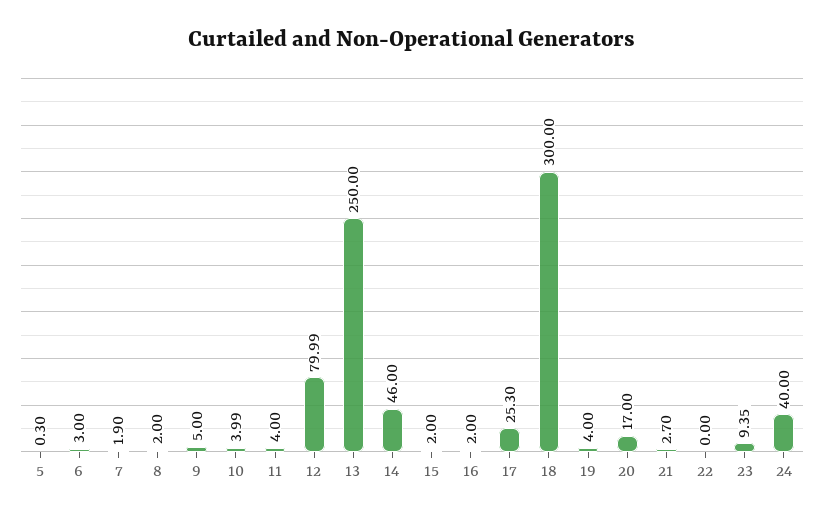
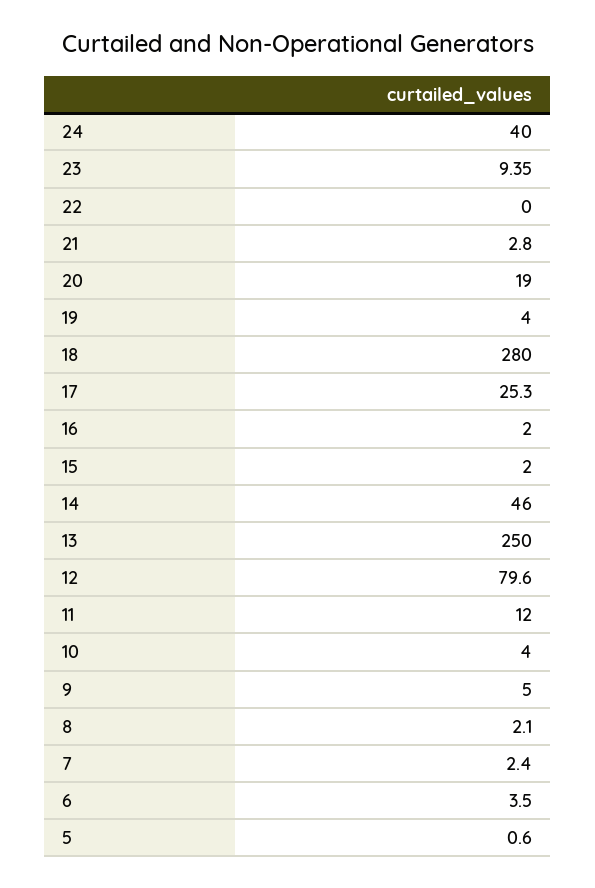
  {
-   "5": 0.3,
+   "5": 0.6,
-   "6": 3,
+   "6": 3.5,
-   "7": 1.9,
+   "7": 2.4,
-   "8": 2,
+   "8": 2.1,
    "9": 5,
-   "10": 3.99,
+   "10": 4,
-   "11": 4,
+   "11": 12,
-   "12": 79.99,
+   "12": 79.6,
    "13": 250,
    "14": 46,
    "15": 2,
    "16": 2,
    "17": 25.3,
-   "18": 300,
+   "18": 280,
    "19": 4,
-   "20": 17,
+   "20": 19,
-   "21": 2.7,
+   "21": 2.8,
    "22": 0,
    "23": 9.35,
    "24": 40
  }

